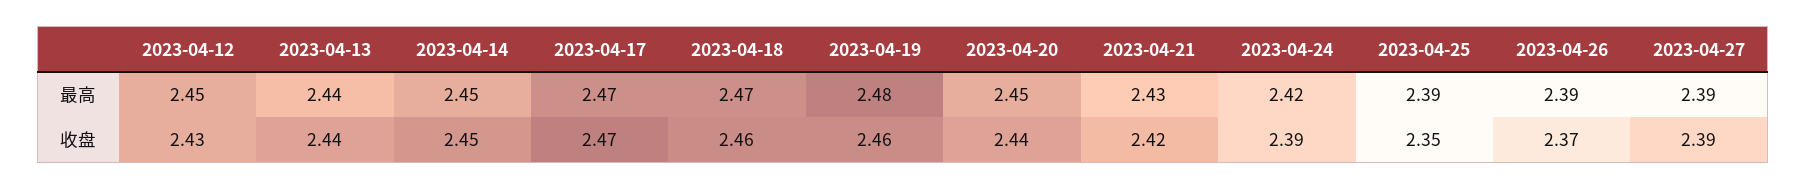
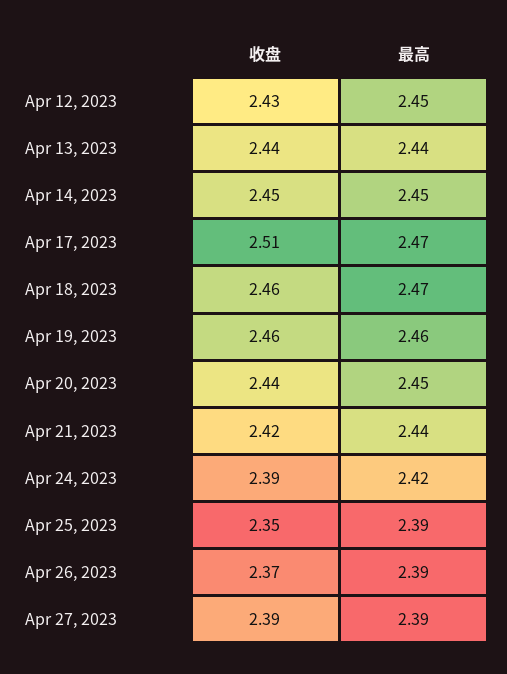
  {
    "2023-04-12": {
      "最高": 2.45,
      "收盘": 2.43
    },
    "2023-04-13": {
      "最高": 2.44,
      "收盘": 2.44
    },
    "2023-04-14": {
      "最高": 2.45,
      "收盘": 2.45
    },
    "2023-04-17": {
      "最高": 2.47,
-     "收盘": 2.47
+     "收盘": 2.51
    },
    "2023-04-18": {
      "最高": 2.47,
      "收盘": 2.46
    },
    "2023-04-19": {
-     "最高": 2.48,
+     "最高": 2.46,
      "收盘": 2.46
    },
    "2023-04-20": {
      "最高": 2.45,
      "收盘": 2.44
    },
    "2023-04-21": {
-     "最高": 2.43,
+     "最高": 2.44,
      "收盘": 2.42
    },
    "2023-04-24": {
      "最高": 2.42,
      "收盘": 2.39
    },
    "2023-04-25": {
      "最高": 2.39,
      "收盘": 2.35
    },
    "2023-04-26": {
      "最高": 2.39,
      "收盘": 2.37
    },
    "2023-04-27": {
      "最高": 2.39,
      "收盘": 2.39
    }
  }

